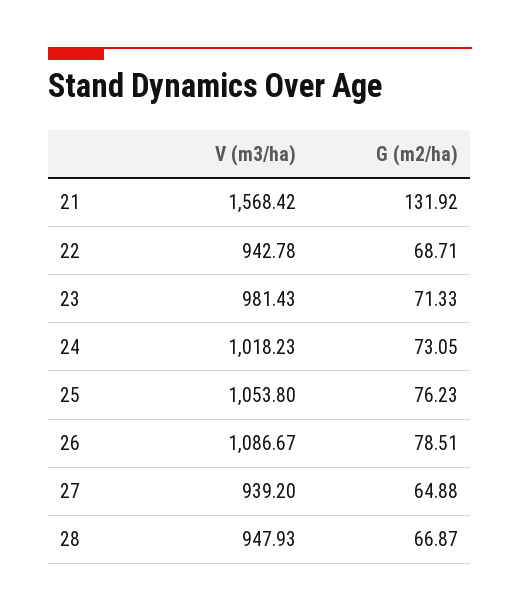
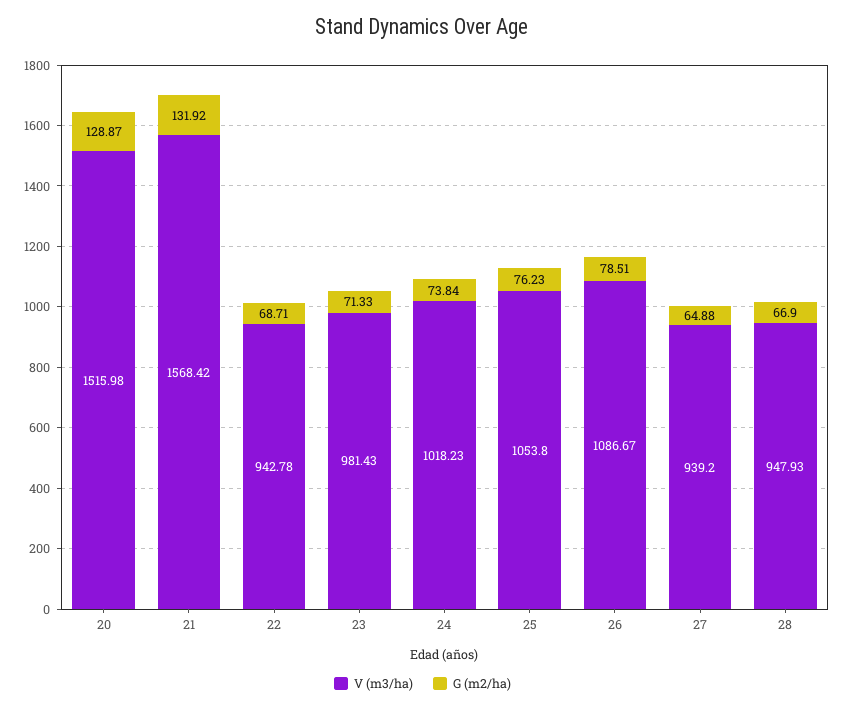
  {
    "V (m3/ha)": {
      "21": 1568.42,
      "22": 942.78,
      "23": 981.43,
      "24": 1018.23,
      "25": 1053.8,
      "26": 1086.67,
      "27": 939.2,
-     "28": 947.93
+     "28": 947.93,
+     "20": 1515.98
    },
    "G (m2/ha)": {
      "21": 131.92,
      "22": 68.71,
      "23": 71.33,
-     "24": 73.05,
+     "24": 73.84,
      "25": 76.23,
      "26": 78.51,
      "27": 64.88,
-     "28": 66.87
+     "28": 66.9,
+     "20": 128.87
    }
  }

